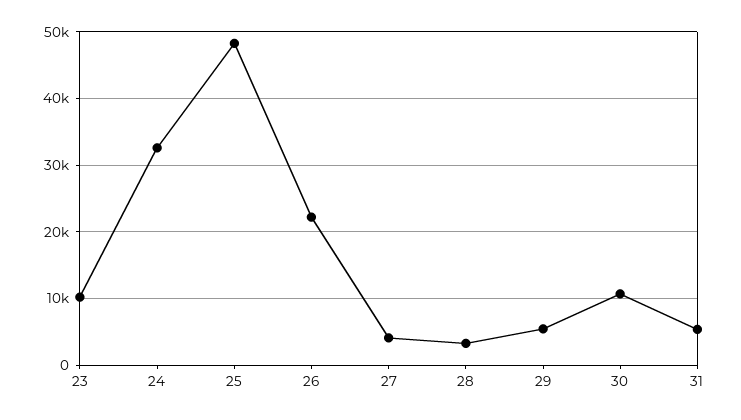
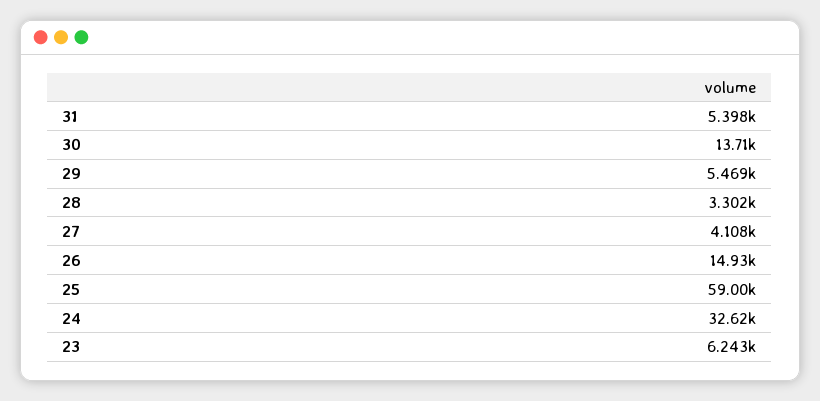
  {
-   "23": 10000,
+   "23": 6243,
    "24": 32620,
-   "25": 48000,
+   "25": 59000,
-   "26": 22000,
+   "26": 14930,
    "27": 4108,
    "28": 3302,
    "29": 5469,
-   "30": 11000,
+   "30": 13710,
    "31": 5398
  }

